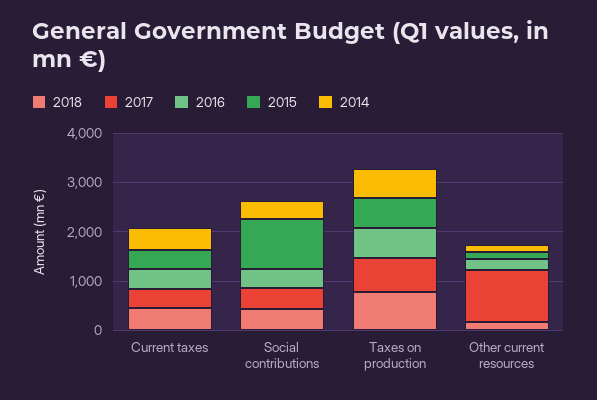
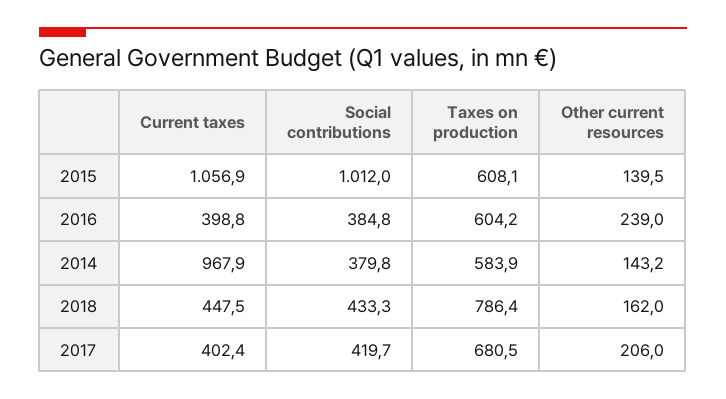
  {
    "2018": {
      "Current taxes": 447.5,
      "Social contributions": 433.3,
      "Taxes on production": 786.4,
      "Other current resources": 162
    },
    "2017": {
      "Current taxes": 402.4,
      "Social contributions": 419.7,
      "Taxes on production": 680.5,
-     "Other current resources": 1000
+     "Other current resources": 206
    },
    "2016": {
      "Current taxes": 398.8,
      "Social contributions": 384.8,
      "Taxes on production": 604.2,
      "Other current resources": 239
    },
    "2015": {
-     "Current taxes": 400,
+     "Current taxes": 1056.9,
      "Social contributions": 1012,
      "Taxes on production": 608.1,
      "Other current resources": 139.5
    },
    "2014": {
-     "Current taxes": 400,
+     "Current taxes": 967.9,
      "Social contributions": 379.8,
      "Taxes on production": 583.9,
      "Other current resources": 143.2
    }
  }

